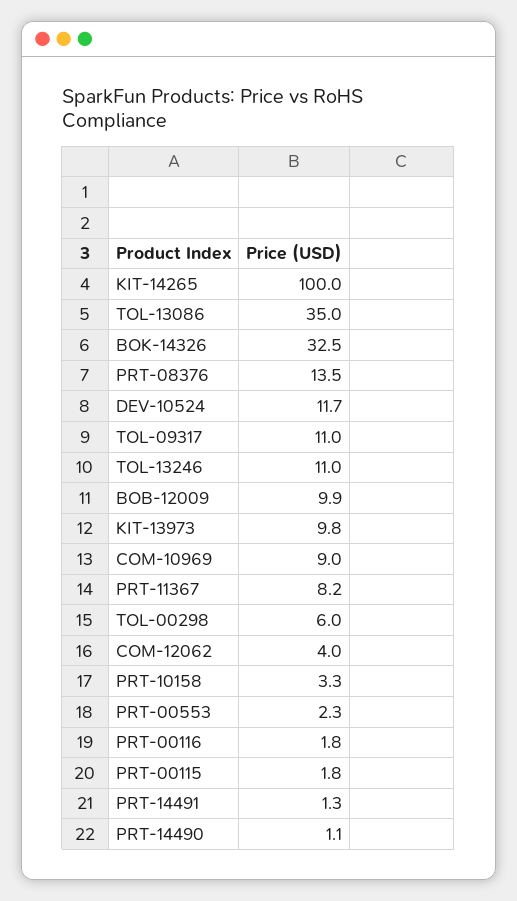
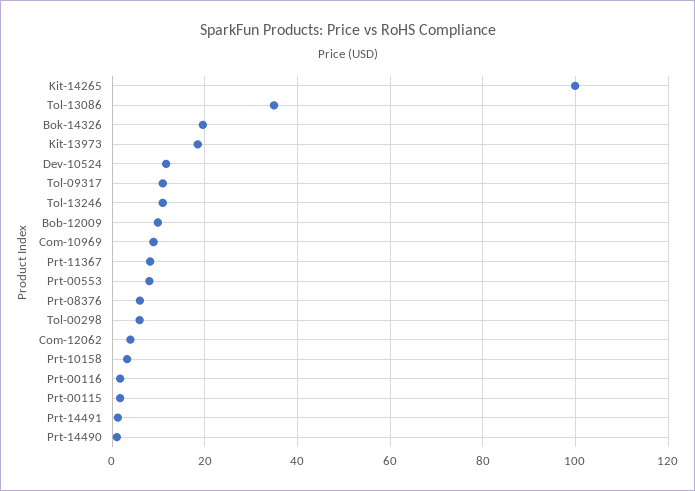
  {
    "KIT-14265": 100,
    "TOL-13086": 35,
-   "BOK-14326": 32.5,
+   "BOK-14326": 20,
-   "PRT-08376": 13.5,
+   "PRT-08376": 6,
    "DEV-10524": 11.7,
    "TOL-09317": 11,
    "TOL-13246": 11,
    "BOB-12009": 9.9,
-   "KIT-13973": 9.8,
+   "KIT-13973": 18,
    "COM-10969": 9,
    "PRT-11367": 8.2,
    "TOL-00298": 6,
    "COM-12062": 4,
    "PRT-10158": 3.3,
-   "PRT-00553": 2.3,
+   "PRT-00553": 8,
    "PRT-00116": 1.8,
    "PRT-00115": 1.8,
    "PRT-14491": 1.3,
    "PRT-14490": 1.1
  }

